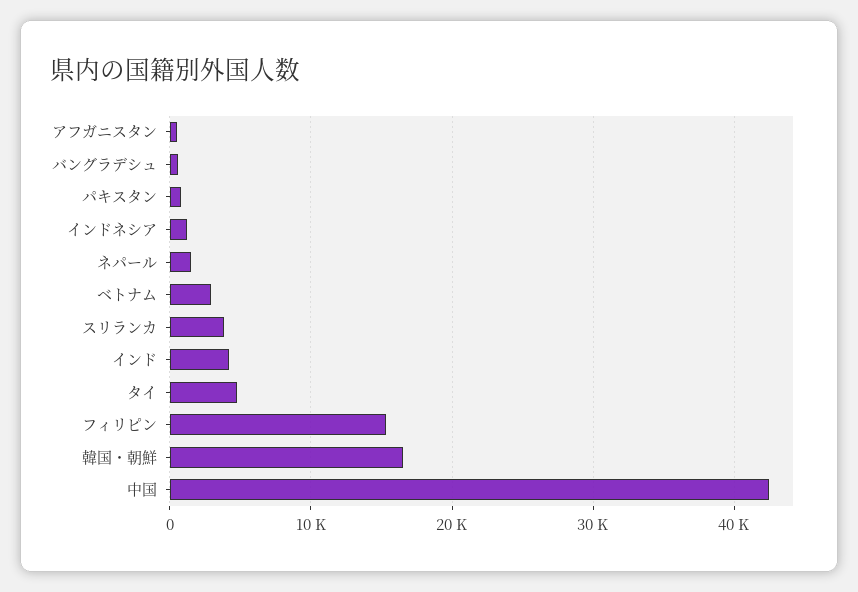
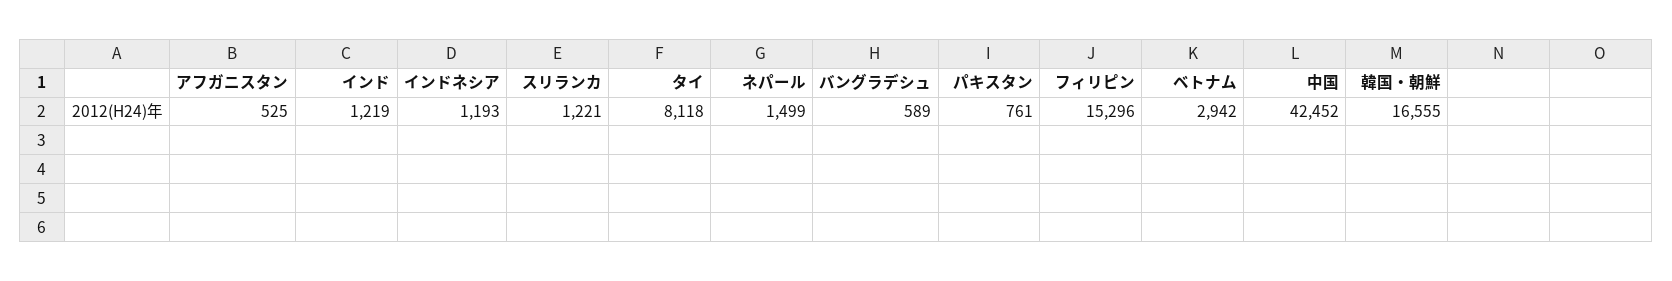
  {
    "アフガニスタン": 525,
    "バングラデシュ": 589,
    "パキスタン": 761,
    "インドネシア": 1193,
    "ネパール": 1499,
    "ベトナム": 2942,
-   "スリランカ": 4000,
+   "スリランカ": 1221,
-   "インド": 4000,
+   "インド": 1219,
-   "タイ": 5000,
+   "タイ": 8118,
    "フィリピン": 15296,
    "韓国・朝鮮": 16555,
    "中国": 42452
  }

